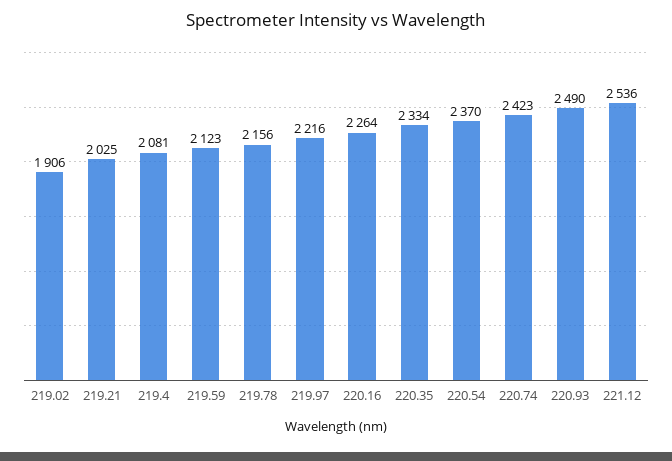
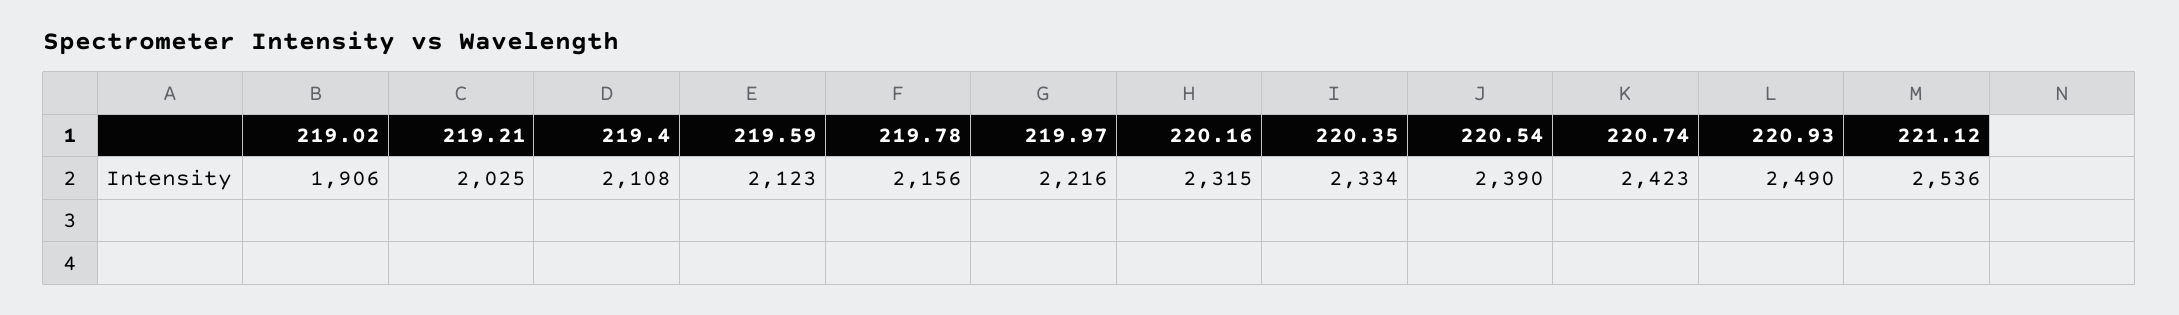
  {
    "219.02": 1906,
    "219.21": 2025,
-   "219.4": 2081,
+   "219.4": 2108,
    "219.59": 2123,
    "219.78": 2156,
    "219.97": 2216,
-   "220.16": 2264,
+   "220.16": 2315,
    "220.35": 2334,
-   "220.54": 2370,
+   "220.54": 2390,
    "220.74": 2423,
    "220.93": 2490,
    "221.12": 2536
  }

